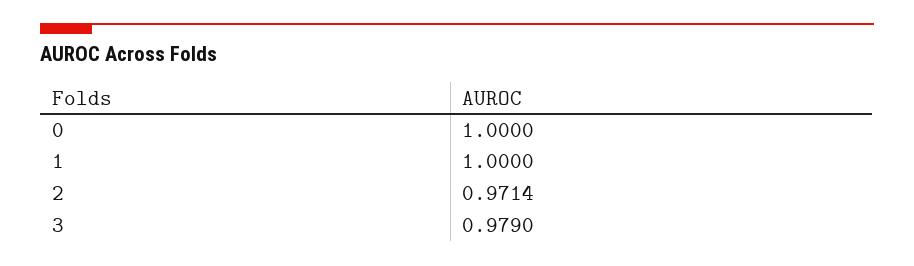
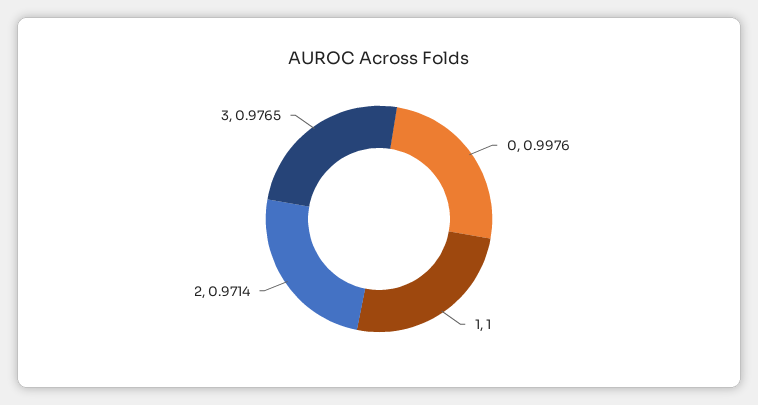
  {
-   "0": 1,
+   "0": 0.9976,
    "1": 1,
    "2": 0.9714,
-   "3": 0.979
+   "3": 0.9765
  }

